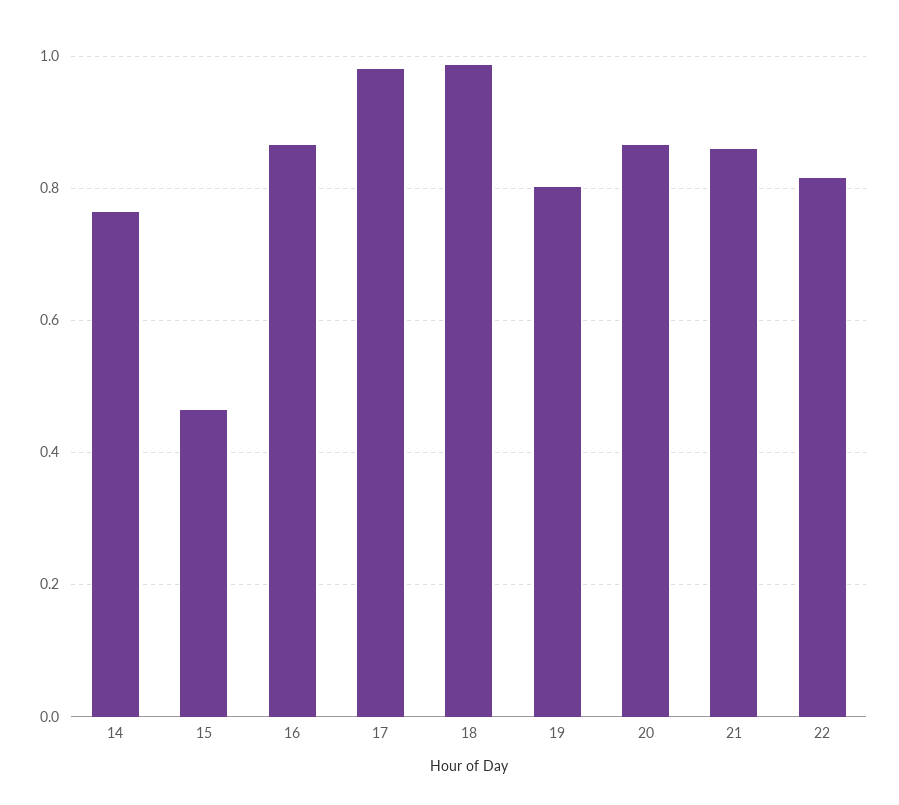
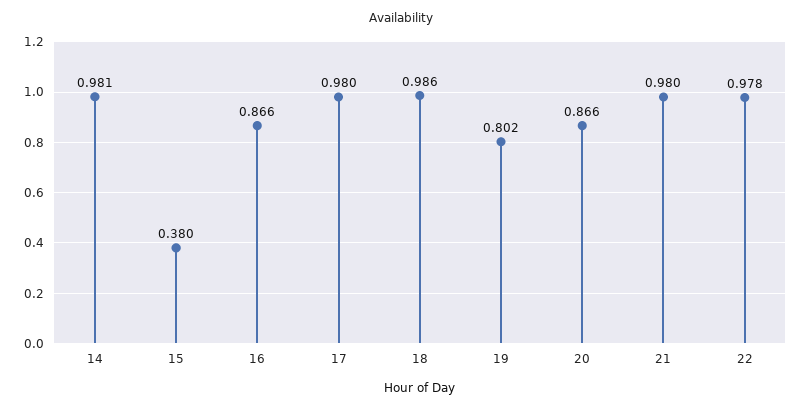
  {
-   "14": 0.76,
+   "14": 0.981,
-   "15": 0.46,
+   "15": 0.38,
    "16": 0.866,
    "17": 0.98,
    "18": 0.986,
    "19": 0.802,
    "20": 0.866,
-   "21": 0.86,
+   "21": 0.98,
-   "22": 0.82
+   "22": 0.978
  }

